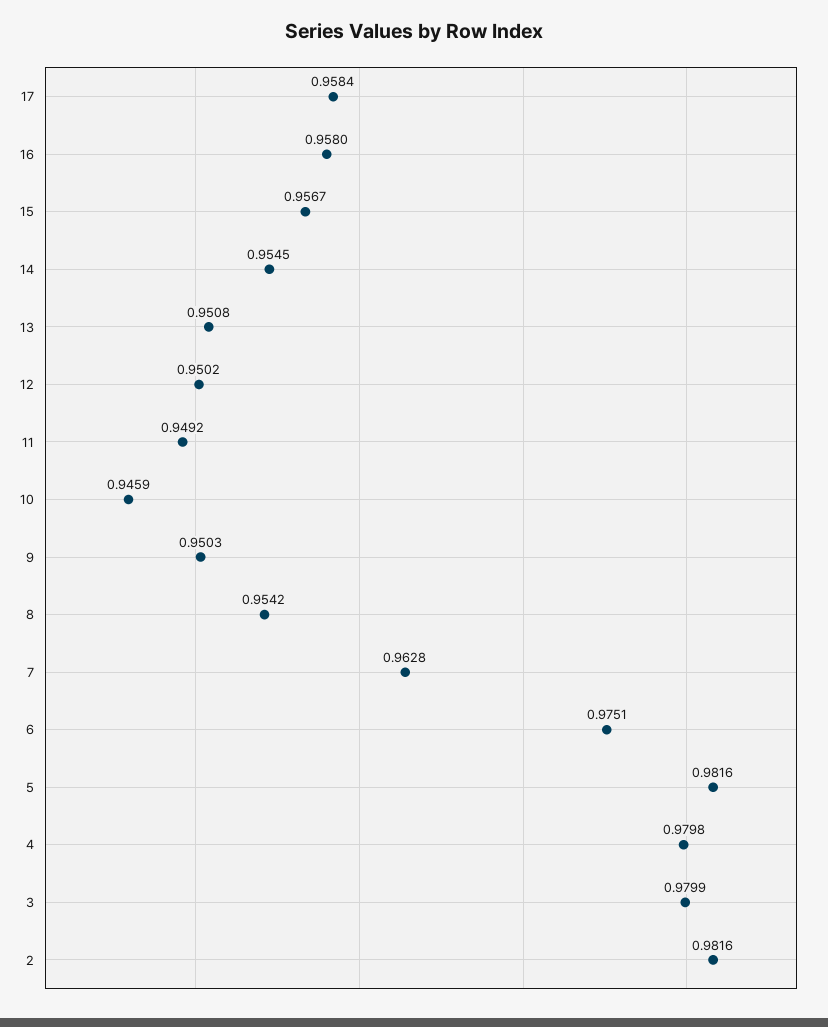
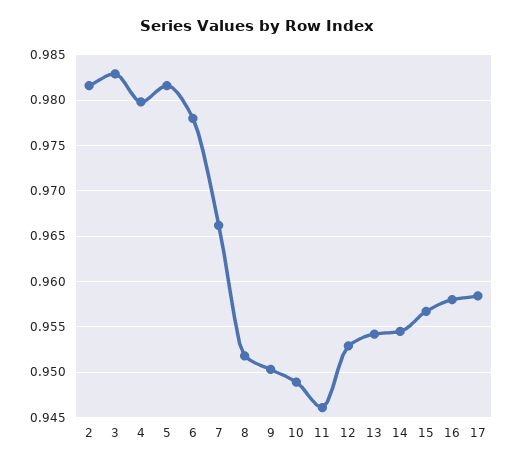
  {
    "17": 0.9584,
    "16": 0.958,
    "15": 0.9567,
    "14": 0.9545,
-   "13": 0.9508,
+   "13": 0.954,
-   "12": 0.9502,
+   "12": 0.953,
-   "11": 0.9492,
+   "11": 0.946,
-   "10": 0.9459,
+   "10": 0.949,
    "9": 0.9503,
-   "8": 0.9542,
+   "8": 0.952,
-   "7": 0.9628,
+   "7": 0.966,
-   "6": 0.9751,
+   "6": 0.978,
    "5": 0.9816,
    "4": 0.9798,
-   "3": 0.9799,
+   "3": 0.983,
    "2": 0.9816
  }

